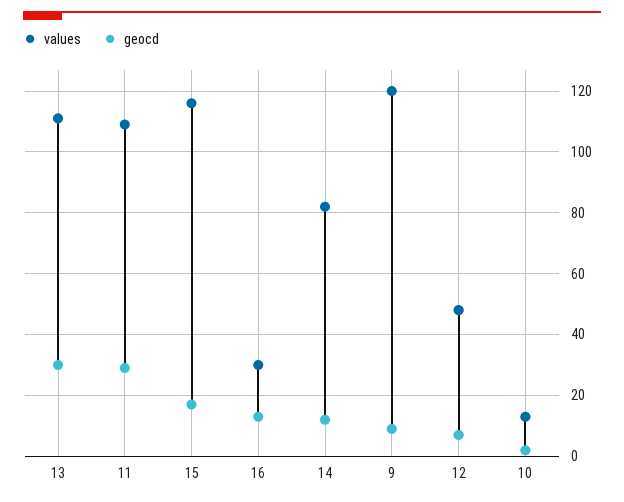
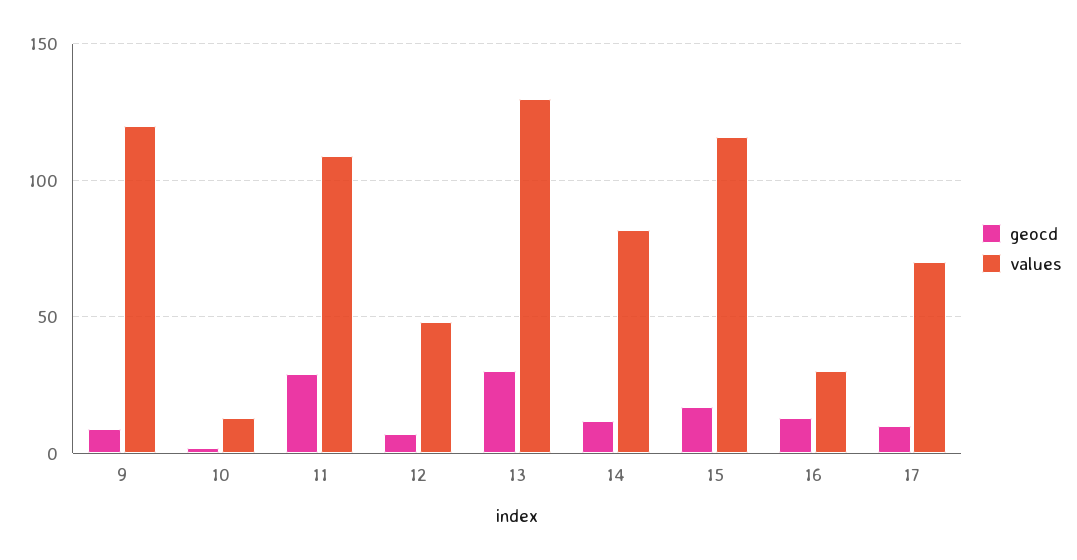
  {
    "values": {
-     "13": 110,
+     "13": 130,
      "11": 110,
      "15": 115,
      "16": 30,
      "14": 80,
      "9": 120,
      "12": 50,
-     "10": 15
+     "10": 15,
+     "17": 70
    },
    "geocd": {
      "13": 30,
      "11": 30,
      "15": 15,
      "16": 15,
      "14": 10,
      "9": 10,
      "12": 5,
-     "10": 0
+     "10": 0,
+     "17": 10
    }
  }

